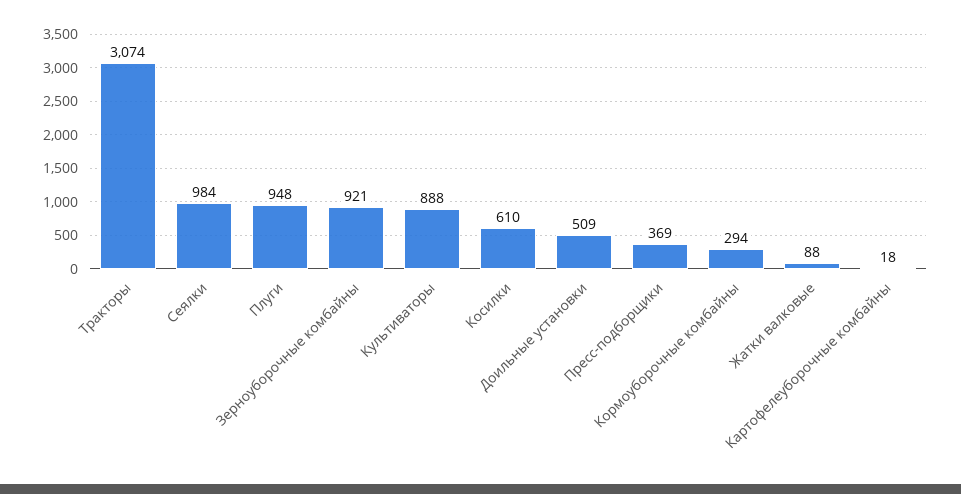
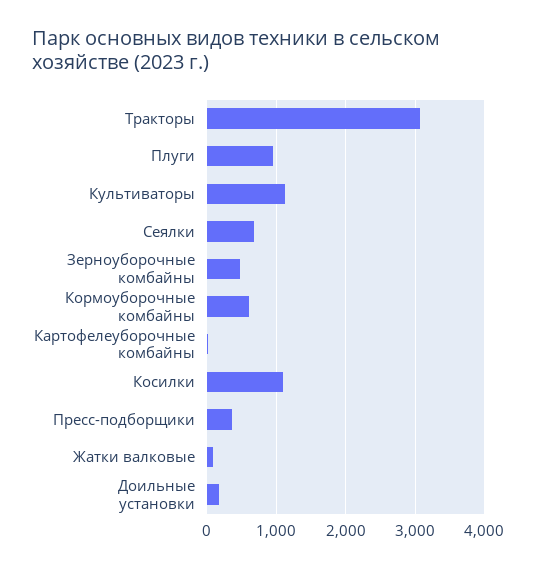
  {
    "Тракторы": 3074,
-   "Сеялки": 984,
+   "Сеялки": 700,
    "Плуги": 948,
-   "Зерноуборочные комбайны": 921,
+   "Зерноуборочные комбайны": 500,
-   "Культиваторы": 888,
+   "Культиваторы": 1100,
-   "Косилки": 610,
+   "Косилки": 1100,
-   "Доильные установки": 509,
+   "Доильные установки": 200,
    "Пресс-подборщики": 369,
-   "Кормоуборочные комбайны": 294,
+   "Кормоуборочные комбайны": 600,
    "Жатки валковые": 88,
    "Картофелеуборочные комбайны": 18
  }

